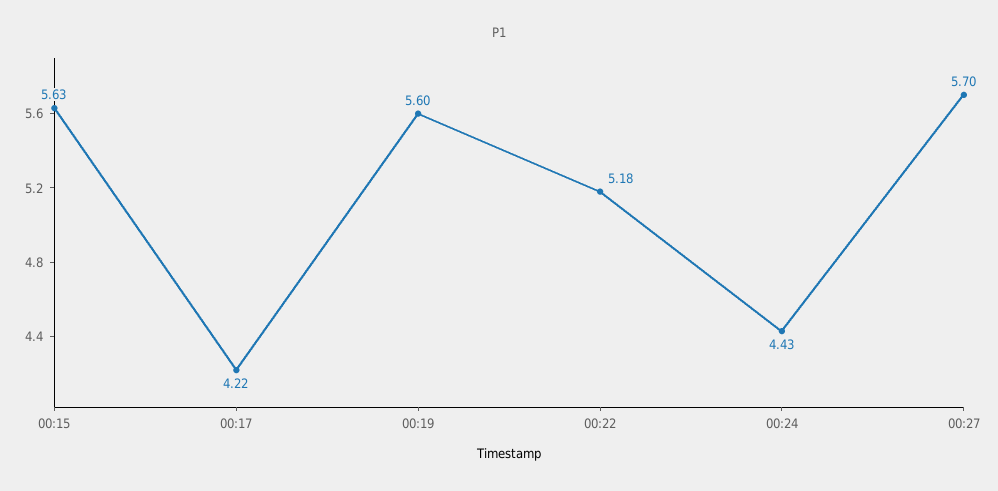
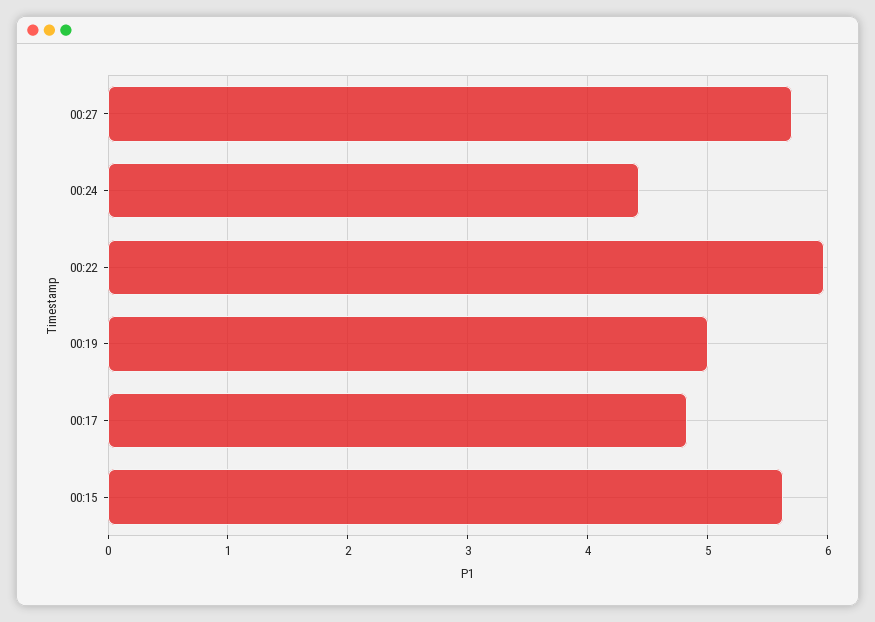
  {
    "00:15": 5.63,
-   "00:17": 4.22,
+   "00:17": 4.8,
-   "00:19": 5.6,
+   "00:19": 5,
-   "00:22": 5.18,
+   "00:22": 6,
    "00:24": 4.43,
    "00:27": 5.7
  }

